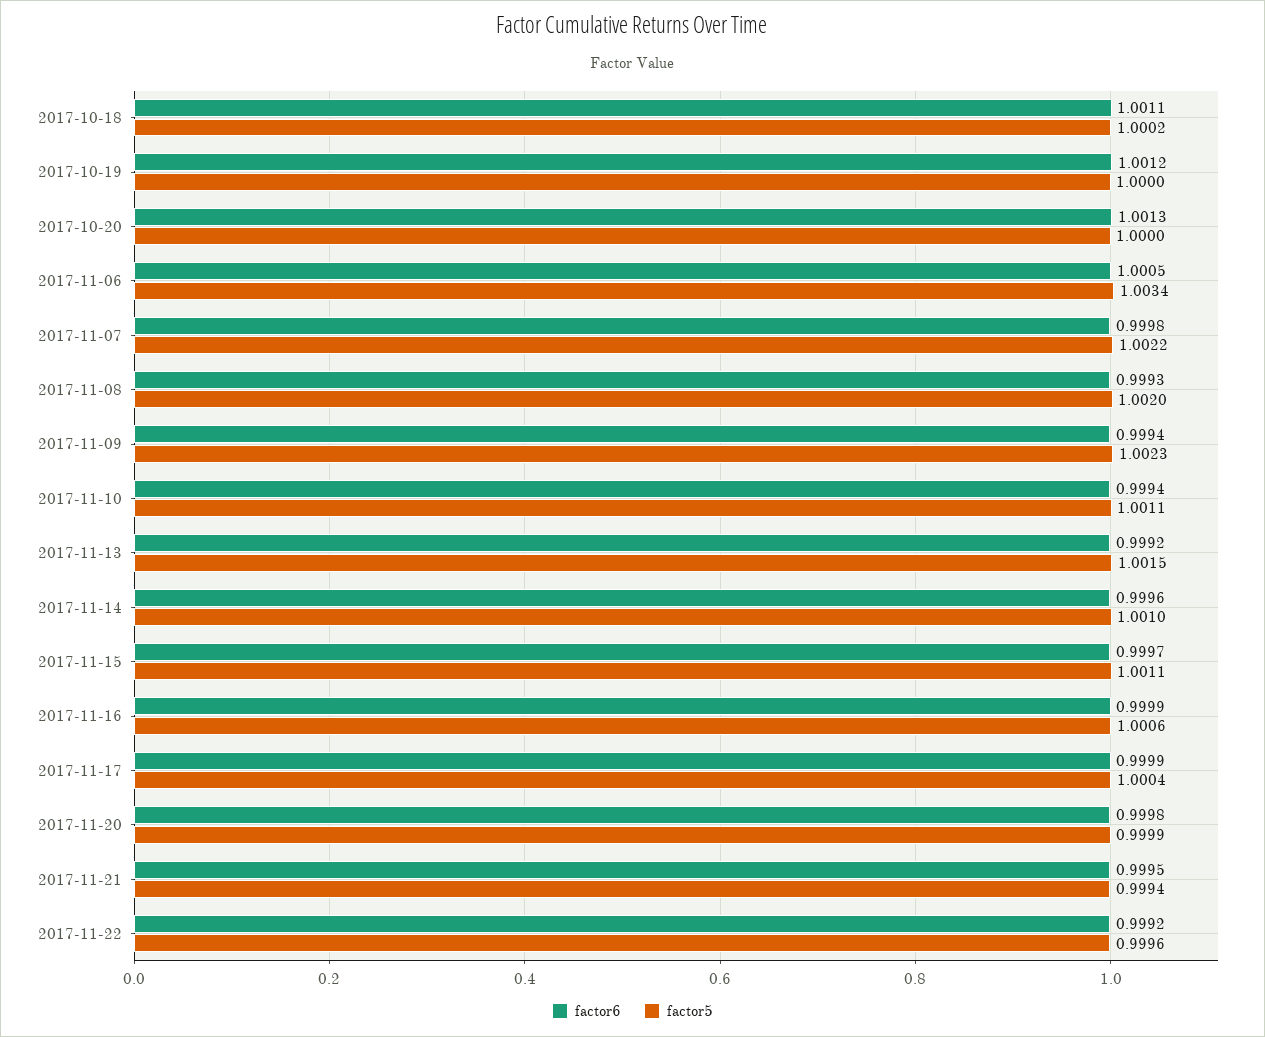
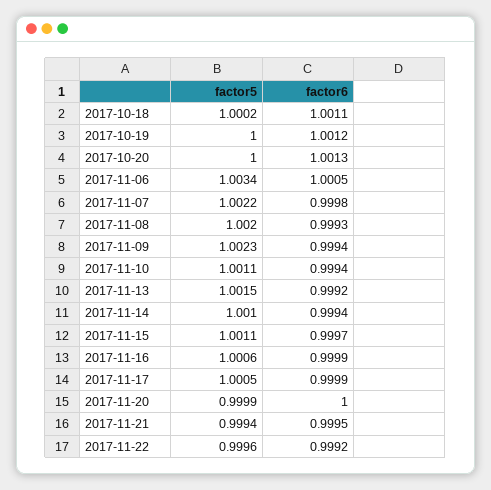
  {
    "factor6": {
      "2017-10-18": 1.0011,
      "2017-10-19": 1.0012,
      "2017-10-20": 1.0013,
      "2017-11-06": 1.0005,
      "2017-11-07": 0.9998,
      "2017-11-08": 0.9993,
      "2017-11-09": 0.9994,
      "2017-11-10": 0.9994,
      "2017-11-13": 0.9992,
-     "2017-11-14": 0.9996,
+     "2017-11-14": 0.9994,
      "2017-11-15": 0.9997,
      "2017-11-16": 0.9999,
      "2017-11-17": 0.9999,
-     "2017-11-20": 0.9998,
+     "2017-11-20": 1,
      "2017-11-21": 0.9995,
      "2017-11-22": 0.9992
    },
    "factor5": {
      "2017-10-18": 1.0002,
      "2017-10-19": 1,
      "2017-10-20": 1,
      "2017-11-06": 1.0034,
      "2017-11-07": 1.0022,
      "2017-11-08": 1.002,
      "2017-11-09": 1.0023,
      "2017-11-10": 1.0011,
      "2017-11-13": 1.0015,
      "2017-11-14": 1.001,
      "2017-11-15": 1.0011,
      "2017-11-16": 1.0006,
-     "2017-11-17": 1.0004,
+     "2017-11-17": 1.0005,
      "2017-11-20": 0.9999,
      "2017-11-21": 0.9994,
      "2017-11-22": 0.9996
    }
  }

